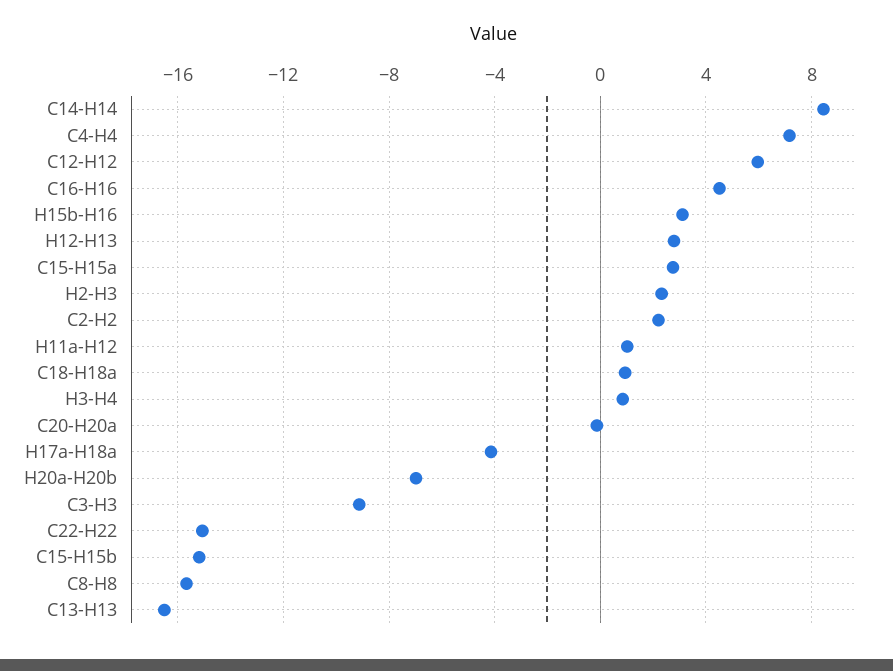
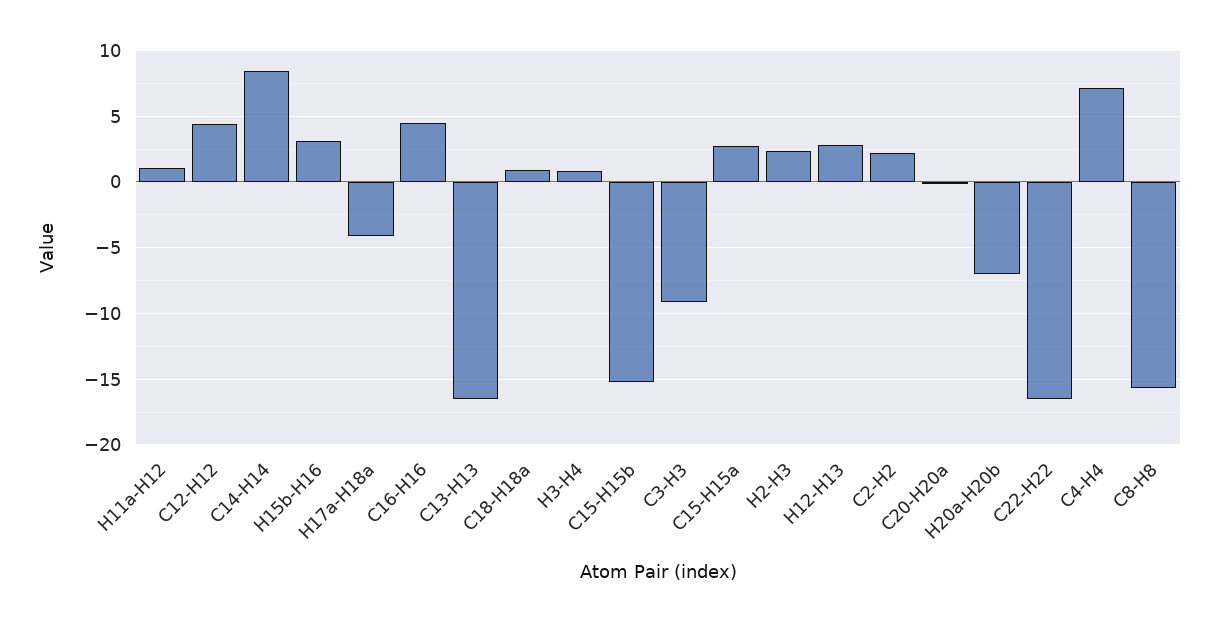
  {
    "C14-H14": 8.5,
    "C4-H4": 7,
-   "C12-H12": 6,
+   "C12-H12": 4.5,
    "C16-H16": 4.5,
    "H15b-H16": 3,
    "H12-H13": 3,
    "C15-H15a": 3,
    "H2-H3": 2.5,
    "C2-H2": 2,
    "H11a-H12": 1,
    "C18-H18a": 1,
    "H3-H4": 1,
    "C20-H20a": 0,
    "H17a-H18a": -4,
    "H20a-H20b": -7,
    "C3-H3": -9,
-   "C22-H22": -15,
+   "C22-H22": -16.5,
    "C15-H15b": -15,
    "C8-H8": -15.5,
    "C13-H13": -16.5
  }

